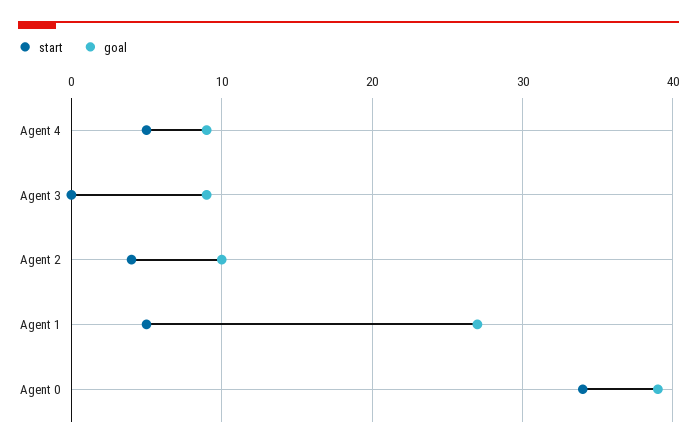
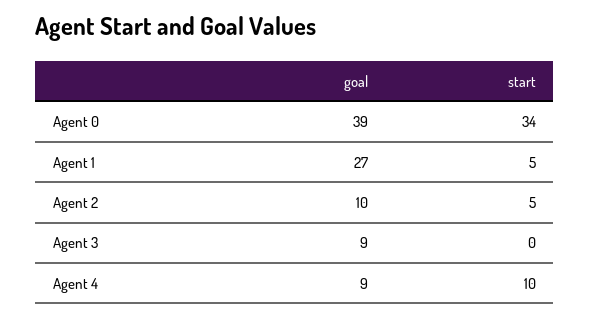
  {
    "start": {
-     "Agent 4": 5,
+     "Agent 4": 10,
      "Agent 3": 0,
-     "Agent 2": 4,
+     "Agent 2": 5,
      "Agent 1": 5,
      "Agent 0": 34
    },
    "goal": {
      "Agent 4": 9,
      "Agent 3": 9,
      "Agent 2": 10,
      "Agent 1": 27,
      "Agent 0": 39
    }
  }

